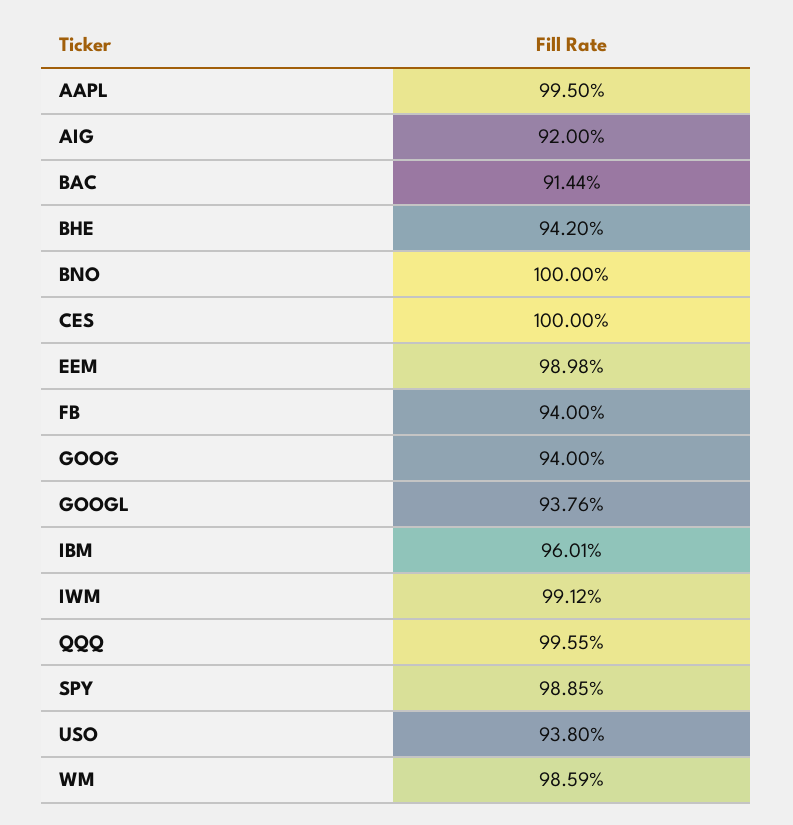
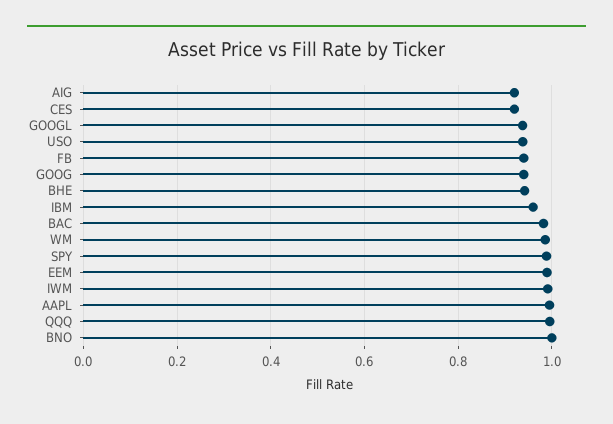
  {
    "AAPL": 0.995,
    "AIG": 0.92,
-   "BAC": 0.9144,
+   "BAC": 0.98,
    "BHE": 0.942,
    "BNO": 1,
-   "CES": 1,
+   "CES": 0.92,
    "EEM": 0.9898,
    "FB": 0.94,
    "GOOG": 0.94,
    "GOOGL": 0.9376,
    "IBM": 0.9601,
    "IWM": 0.9912,
    "QQQ": 0.9955,
    "SPY": 0.9885,
    "USO": 0.938,
    "WM": 0.9859
  }

